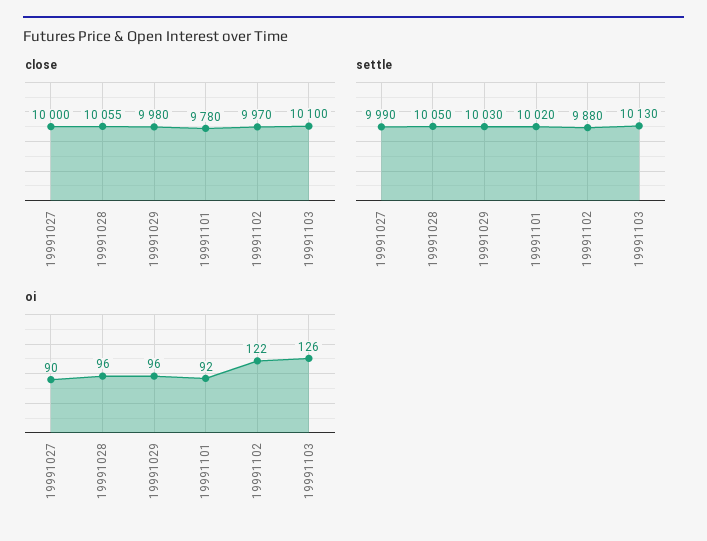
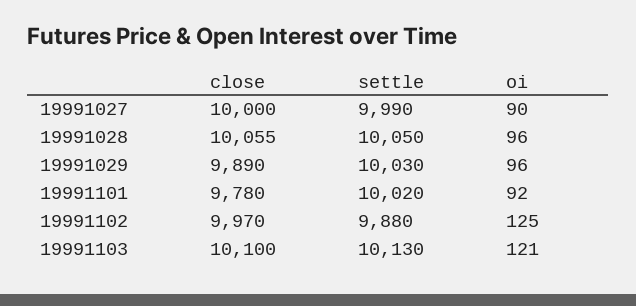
  {
    "close": {
      "19991027": 10000,
      "19991028": 10055,
-     "19991029": 9980,
+     "19991029": 9890,
      "19991101": 9780,
      "19991102": 9970,
      "19991103": 10100
    },
    "settle": {
      "19991027": 9990,
      "19991028": 10050,
      "19991029": 10030,
      "19991101": 10020,
      "19991102": 9880,
      "19991103": 10130
    },
    "oi": {
      "19991027": 90,
      "19991028": 96,
      "19991029": 96,
      "19991101": 92,
-     "19991102": 122,
+     "19991102": 125,
-     "19991103": 126
+     "19991103": 121
    }
  }

